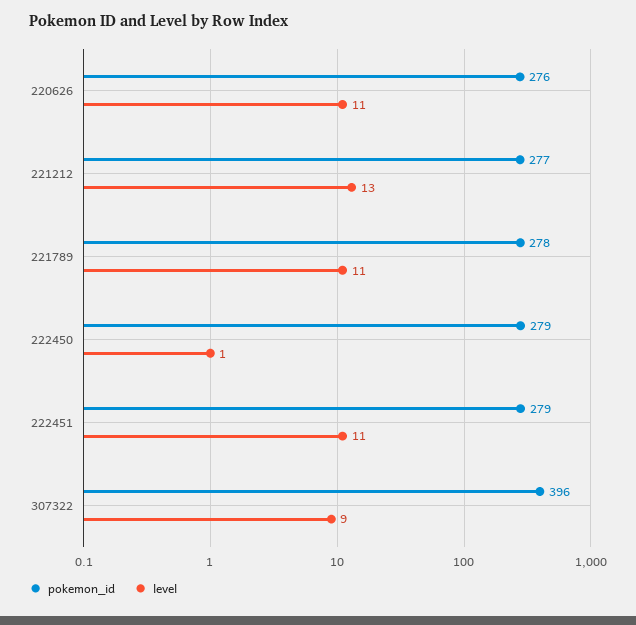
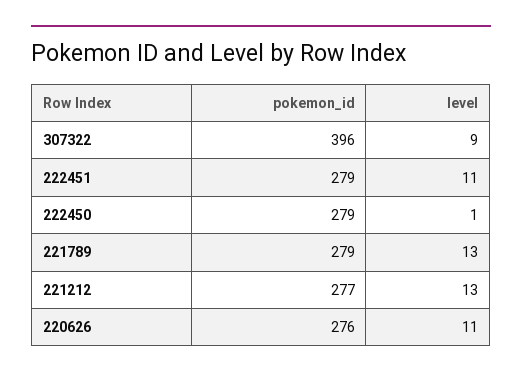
  {
    "pokemon_id": {
      "220626": 276,
      "221212": 277,
-     "221789": 278,
+     "221789": 279,
      "222450": 279,
      "222451": 279,
      "307322": 396
    },
    "level": {
      "220626": 11,
      "221212": 13,
-     "221789": 11,
+     "221789": 13,
      "222450": 1,
      "222451": 11,
      "307322": 9
    }
  }

